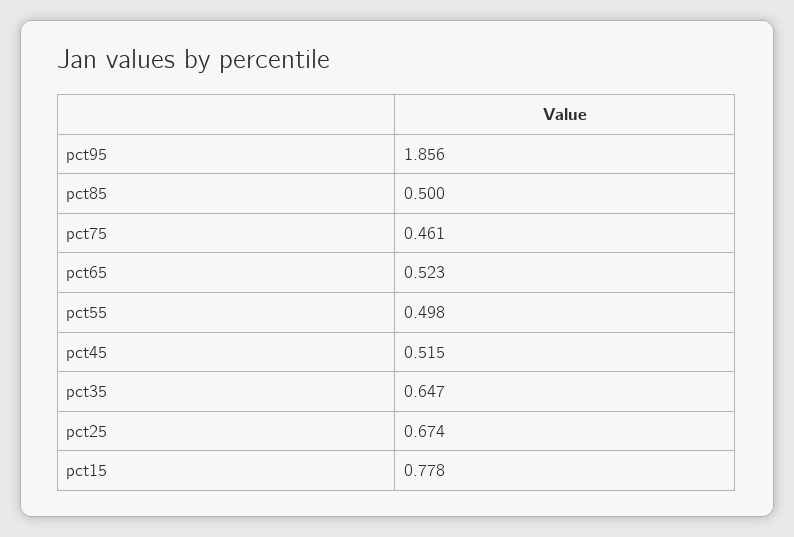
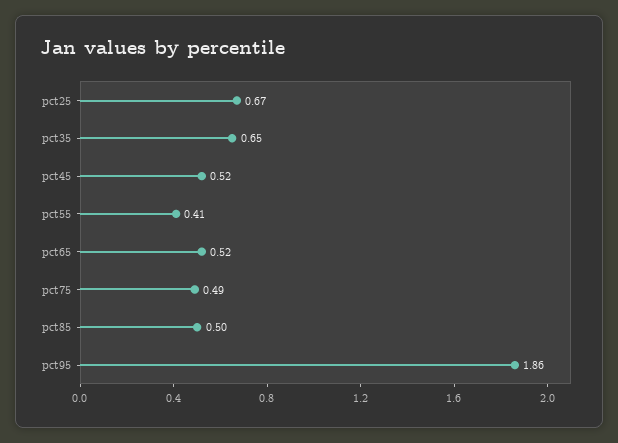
  {
    "pct95": 1.856,
    "pct85": 0.5,
-   "pct75": 0.461,
+   "pct75": 0.49,
    "pct65": 0.523,
-   "pct55": 0.498,
+   "pct55": 0.41,
    "pct45": 0.515,
    "pct35": 0.647,
-   "pct25": 0.674,
+   "pct25": 0.674
-   "pct15": 0.778
  }

